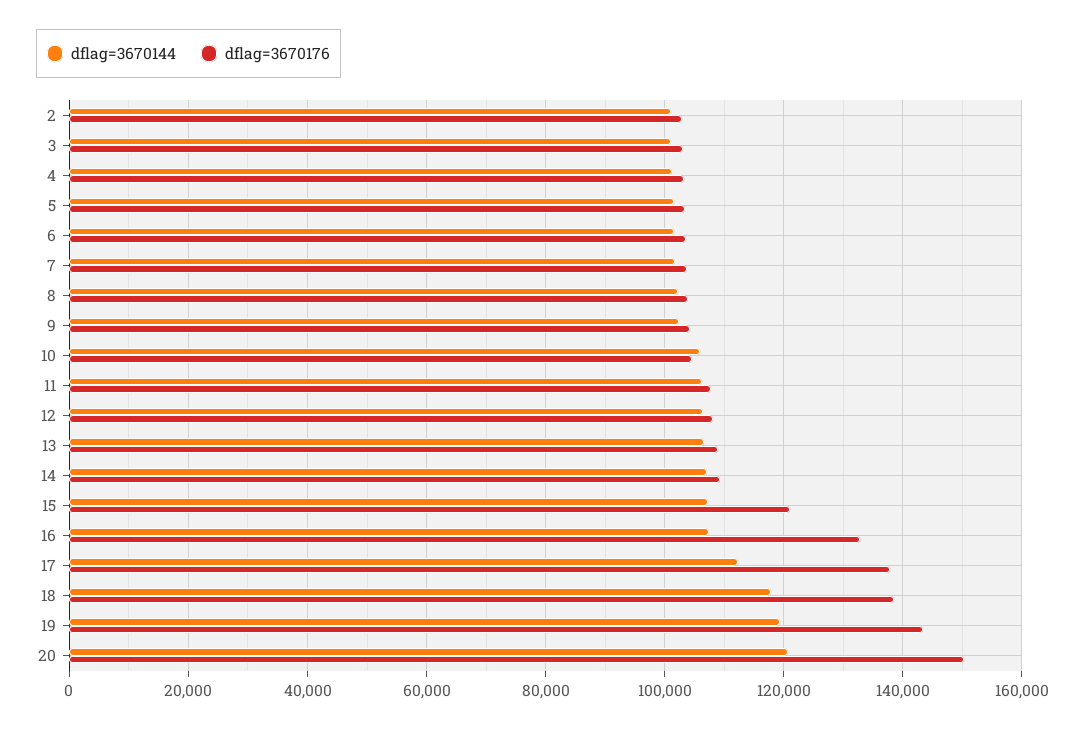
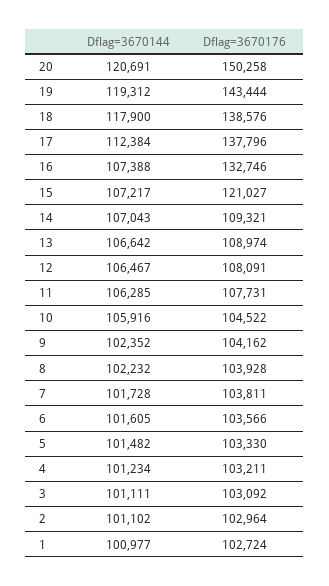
  {
    "dflag=3670144": {
      "2": 101102,
      "3": 101111,
      "4": 101234,
      "5": 101482,
      "6": 101605,
      "7": 101728,
      "8": 102232,
      "9": 102352,
      "10": 105916,
      "11": 106285,
      "12": 106467,
      "13": 106642,
      "14": 107043,
      "15": 107217,
      "16": 107388,
      "17": 112384,
      "18": 117900,
      "19": 119312,
-     "20": 120691
+     "20": 120691,
+     "1": 100977
    },
    "dflag=3670176": {
      "2": 102964,
      "3": 103092,
      "4": 103211,
      "5": 103330,
      "6": 103566,
      "7": 103811,
      "8": 103928,
      "9": 104162,
      "10": 104522,
      "11": 107731,
      "12": 108091,
      "13": 108974,
      "14": 109321,
      "15": 121027,
      "16": 132746,
      "17": 137796,
      "18": 138576,
      "19": 143444,
-     "20": 150258
+     "20": 150258,
+     "1": 102724
    }
  }

